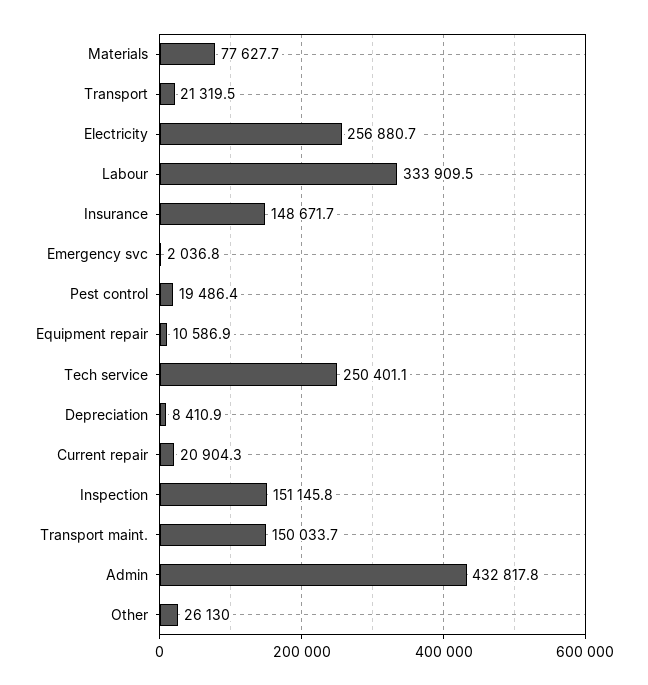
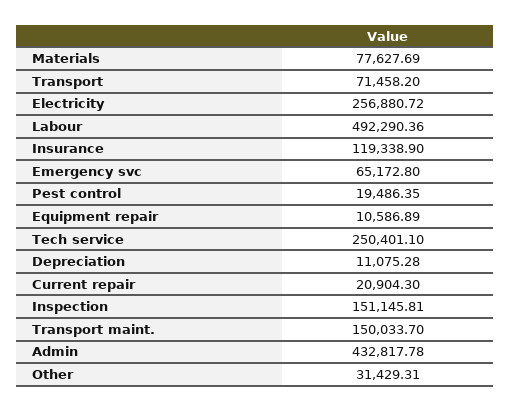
  {
    "Materials": 77627.69,
-   "Transport": 21319.5,
+   "Transport": 71458.2,
    "Electricity": 256880.72,
-   "Labour": 333909.5,
+   "Labour": 492290.36,
-   "Insurance": 148671.7,
+   "Insurance": 119338.9,
-   "Emergency svc": 2036.8,
+   "Emergency svc": 65172.8,
    "Pest control": 19486.35,
    "Equipment repair": 10586.89,
    "Tech service": 250401.1,
-   "Depreciation": 8410.9,
+   "Depreciation": 11075.28,
    "Current repair": 20904.3,
    "Inspection": 151145.81,
    "Transport maint.": 150033.7,
    "Admin": 432817.78,
-   "Other": 26130
+   "Other": 31429.31
  }

